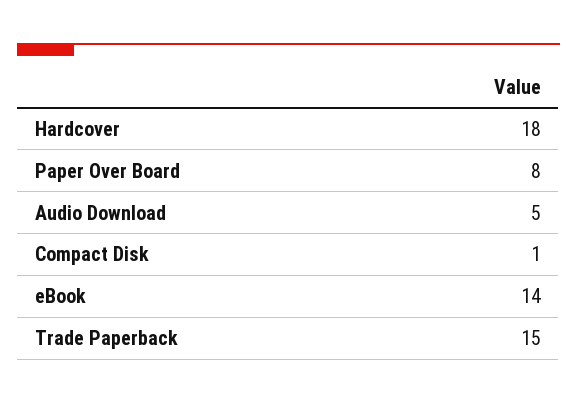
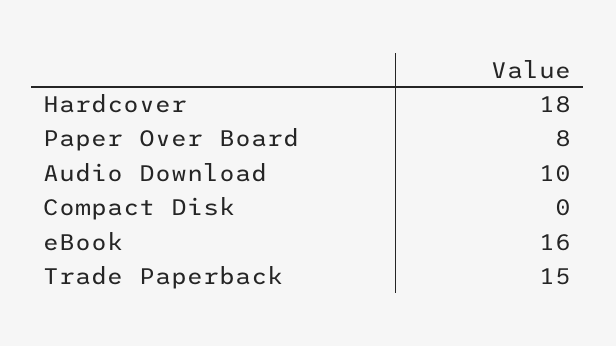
  {
    "Hardcover": 18,
    "Paper Over Board": 8,
-   "Audio Download": 5,
+   "Audio Download": 10,
-   "Compact Disk": 1,
+   "Compact Disk": 0,
-   "eBook": 14,
+   "eBook": 16,
    "Trade Paperback": 15
  }

